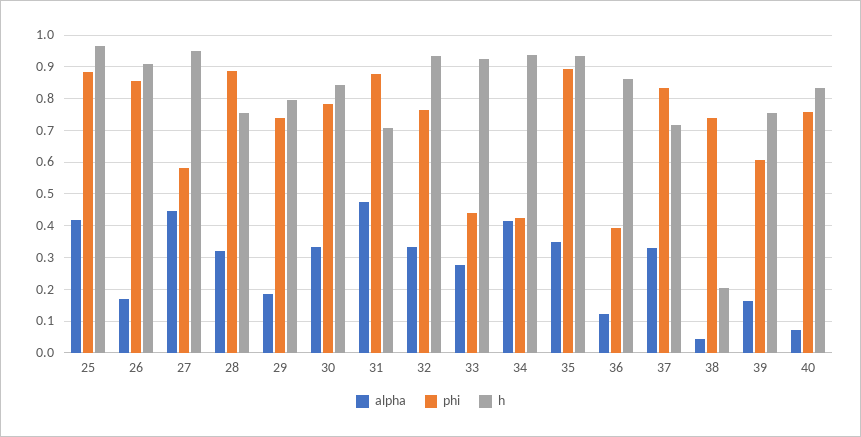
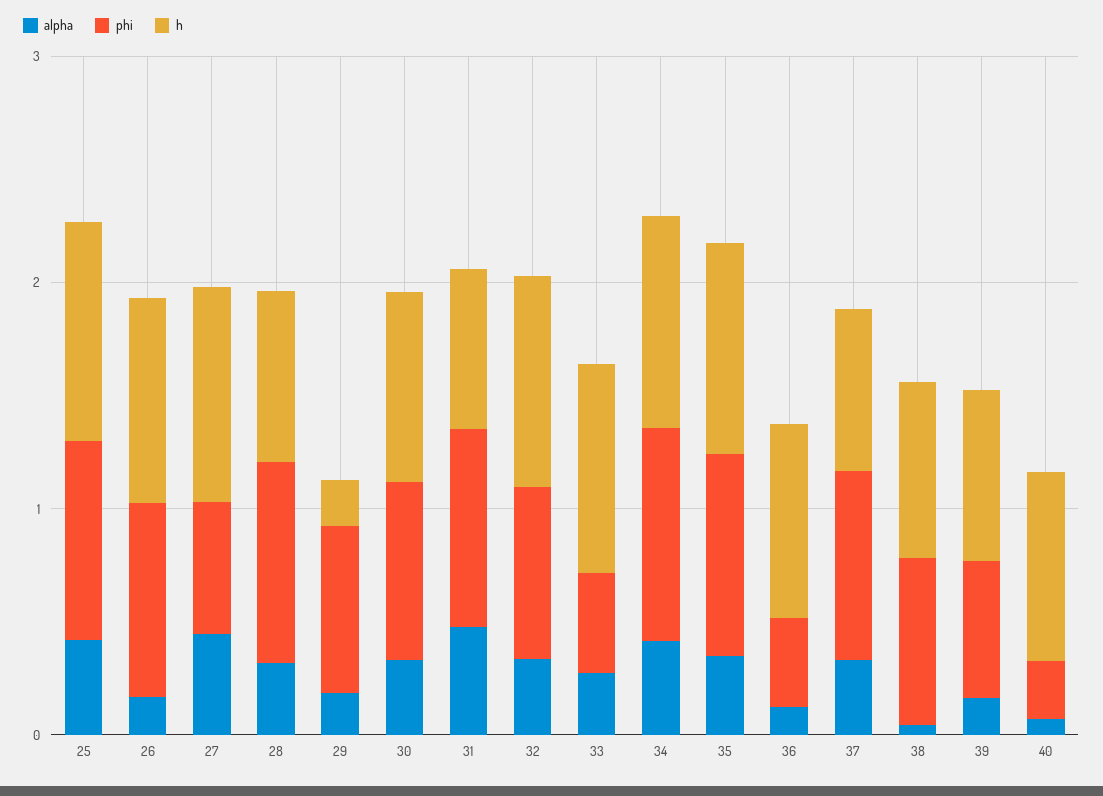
  {
    "alpha": {
      "25": 0.42,
      "26": 0.16,
      "27": 0.44,
      "28": 0.32,
      "29": 0.18,
      "30": 0.34,
      "31": 0.48,
      "32": 0.34,
      "33": 0.28,
      "34": 0.42,
      "35": 0.34,
      "36": 0.12,
      "37": 0.34,
      "38": 0.04,
      "39": 0.16,
      "40": 0.08
    },
    "phi": {
      "25": 0.88,
      "26": 0.86,
      "27": 0.58,
      "28": 0.88,
      "29": 0.74,
      "30": 0.78,
      "31": 0.88,
      "32": 0.76,
      "33": 0.44,
-     "34": 0.42,
+     "34": 1,
      "35": 0.9,
      "36": 0.4,
      "37": 0.84,
      "38": 0.74,
      "39": 0.6,
-     "40": 0.76
+     "40": 0.2
    },
    "h": {
      "25": 0.96,
      "26": 0.9,
      "27": 0.96,
      "28": 0.76,
-     "29": 0.8,
+     "29": 0.2,
      "30": 0.84,
      "31": 0.7,
      "32": 0.94,
      "33": 0.92,
      "34": 0.94,
      "35": 0.94,
      "36": 0.86,
      "37": 0.72,
-     "38": 0.2,
+     "38": 0.8,
      "39": 0.76,
      "40": 0.84
    }
  }

